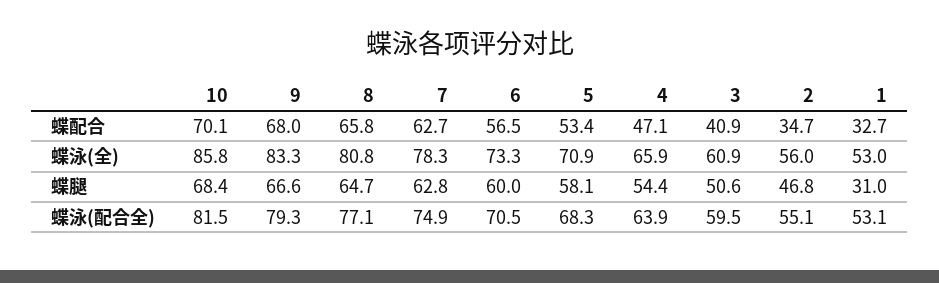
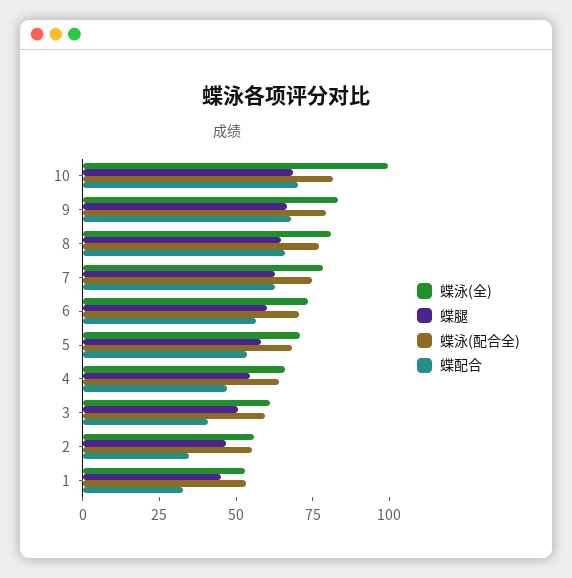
  {
    "蝶配合": {
      "10": 70.1,
      "9": 68,
      "8": 65.8,
      "7": 62.7,
      "6": 56.5,
      "5": 53.4,
      "4": 47.1,
      "3": 40.9,
      "2": 34.7,
      "1": 32.7
    },
    "蝶泳(全)": {
-     "10": 85.8,
+     "10": 100,
      "9": 83.3,
      "8": 80.8,
      "7": 78.3,
      "6": 73.3,
      "5": 70.9,
      "4": 65.9,
      "3": 60.9,
      "2": 56,
      "1": 53
    },
    "蝶腿": {
      "10": 68.4,
      "9": 66.6,
      "8": 64.7,
      "7": 62.8,
      "6": 60,
      "5": 58.1,
      "4": 54.4,
      "3": 50.6,
      "2": 46.8,
-     "1": 31
+     "1": 45
    },
    "蝶泳(配合全)": {
      "10": 81.5,
      "9": 79.3,
      "8": 77.1,
      "7": 74.9,
      "6": 70.5,
      "5": 68.3,
      "4": 63.9,
      "3": 59.5,
      "2": 55.1,
      "1": 53.1
    }
  }

